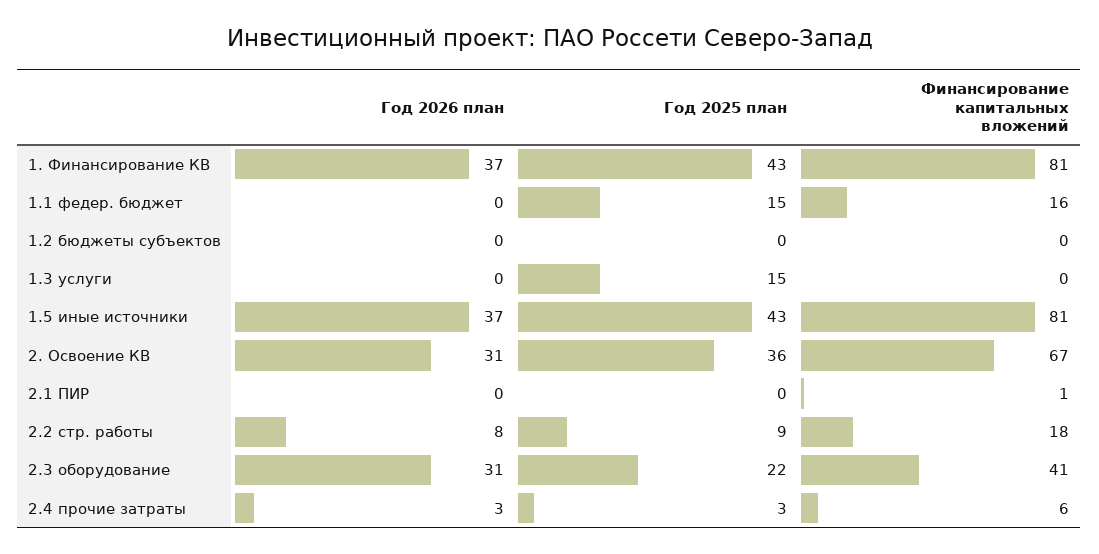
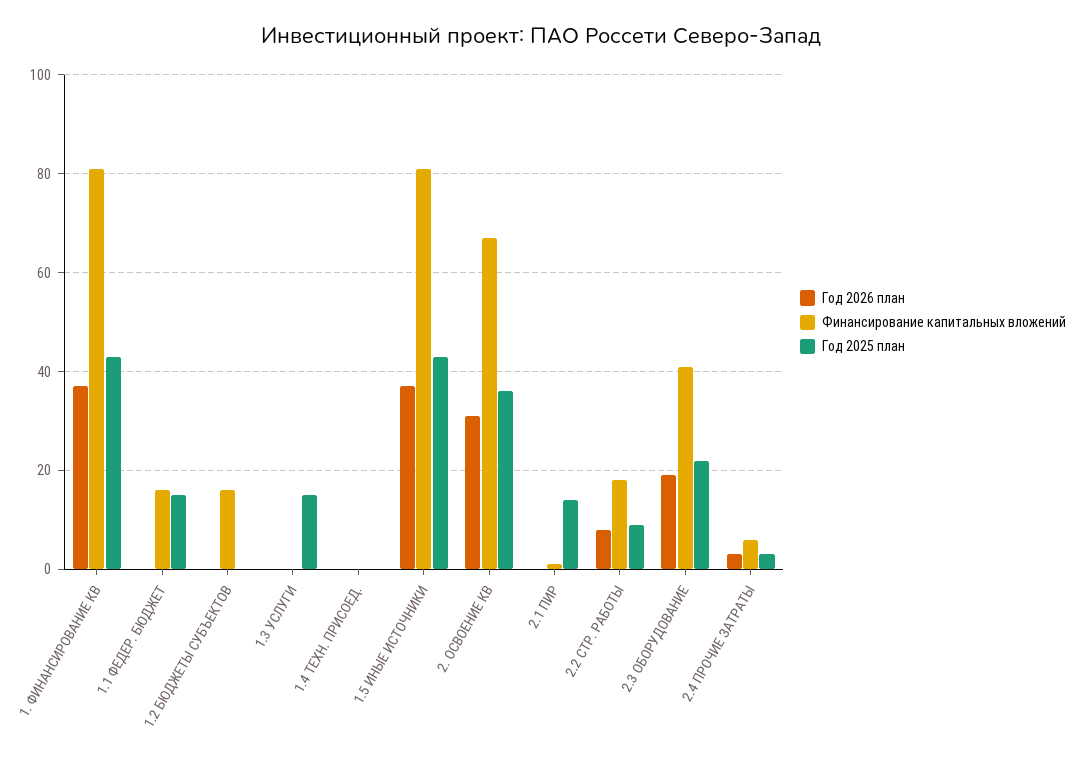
  {
    "Год 2026 план": {
      "1. Финансирование КВ": 37,
      "1.1 федер. бюджет": 0,
      "1.2 бюджеты субъектов": 0,
      "1.3 услуги": 0,
      "1.5 иные источники": 37,
      "2. Освоение КВ": 31,
      "2.1 ПИР": 0,
      "2.2 стр. работы": 8,
-     "2.3 оборудование": 31,
+     "2.3 оборудование": 20,
-     "2.4 прочие затраты": 3
+     "2.4 прочие затраты": 3,
+     "1.4 ТЕХН. ПРИСОЕД.": 0
    },
    "Год 2025 план": {
      "1. Финансирование КВ": 43,
      "1.1 федер. бюджет": 15,
      "1.2 бюджеты субъектов": 0,
      "1.3 услуги": 15,
      "1.5 иные источники": 43,
      "2. Освоение КВ": 36,
-     "2.1 ПИР": 0,
+     "2.1 ПИР": 15,
      "2.2 стр. работы": 9,
      "2.3 оборудование": 22,
-     "2.4 прочие затраты": 3
+     "2.4 прочие затраты": 3,
+     "1.4 ТЕХН. ПРИСОЕД.": 0
    },
    "Финансирование капитальных вложений": {
      "1. Финансирование КВ": 81,
      "1.1 федер. бюджет": 16,
-     "1.2 бюджеты субъектов": 0,
+     "1.2 бюджеты субъектов": 15,
      "1.3 услуги": 0,
      "1.5 иные источники": 81,
      "2. Освоение КВ": 67,
      "2.1 ПИР": 1,
      "2.2 стр. работы": 18,
      "2.3 оборудование": 41,
-     "2.4 прочие затраты": 6
+     "2.4 прочие затраты": 6,
+     "1.4 ТЕХН. ПРИСОЕД.": 0
    }
  }

